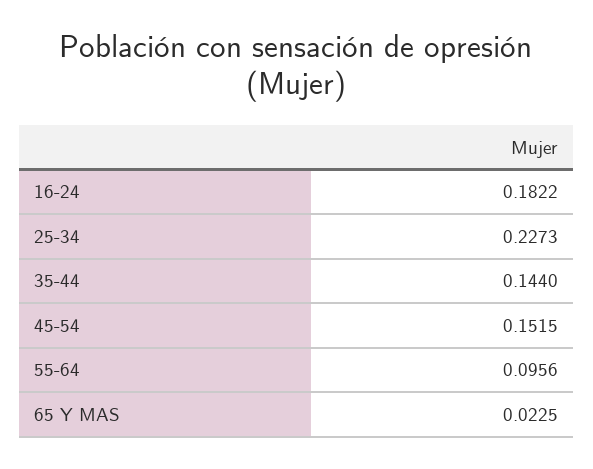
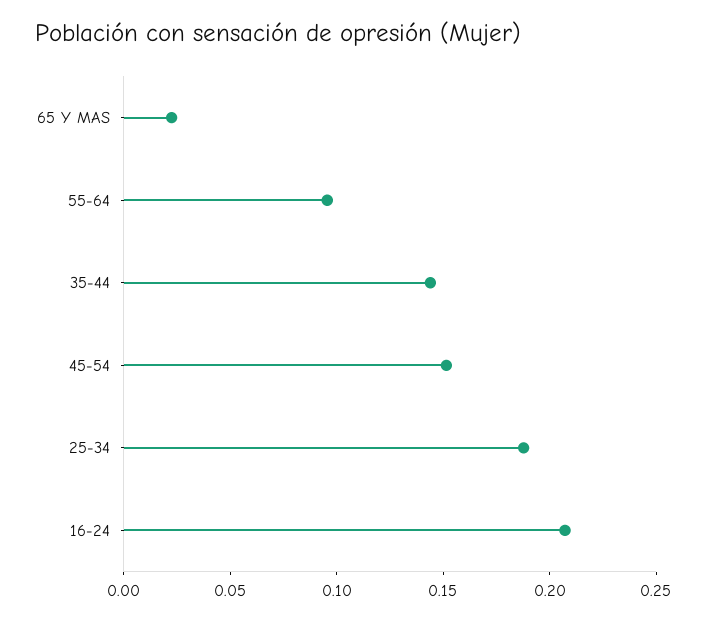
  {
-   "16-24": 0.1822,
+   "16-24": 0.21,
-   "25-34": 0.2273,
+   "25-34": 0.19,
    "35-44": 0.144,
    "45-54": 0.1515,
    "55-64": 0.0956,
    "65 Y MAS": 0.0225
  }

